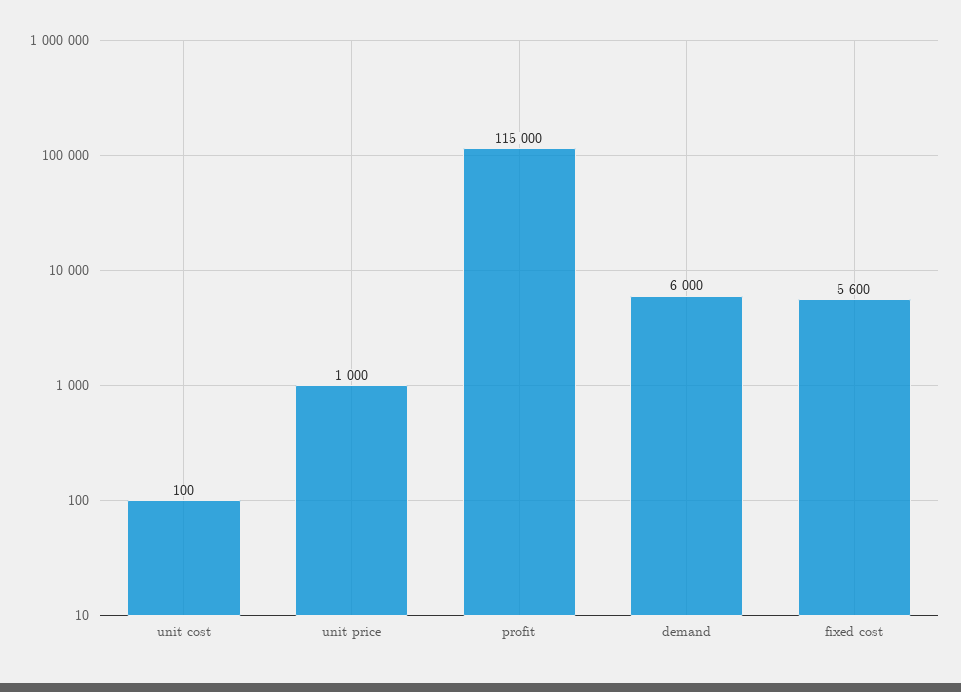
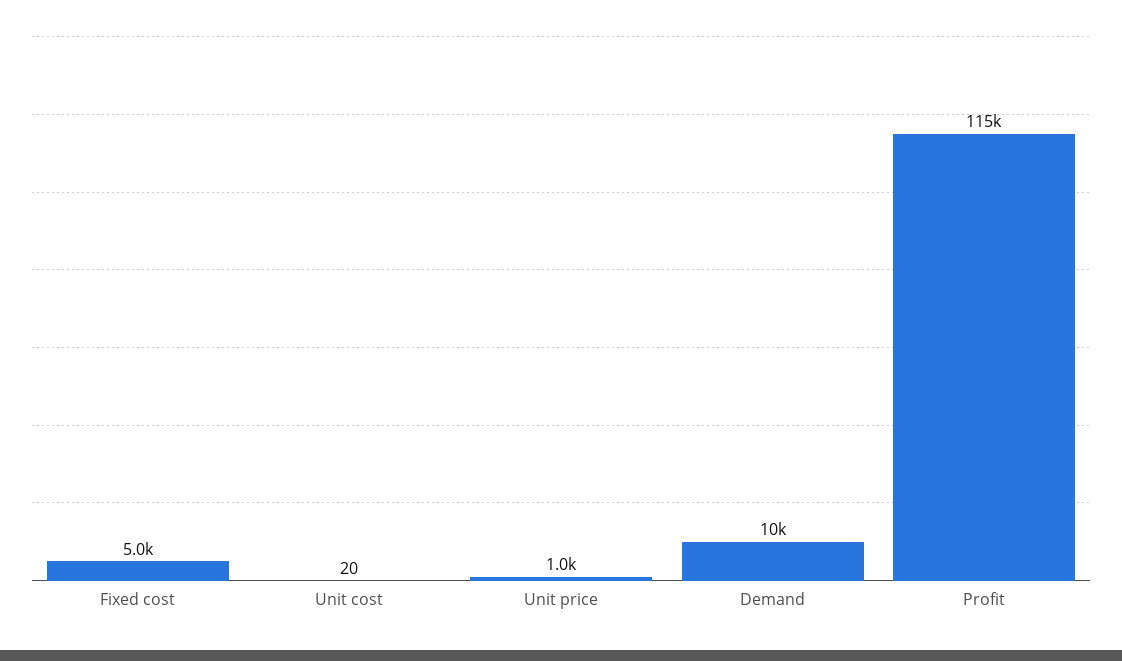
  {
-   "unit cost": 100,
+   "unit cost": 20,
    "unit price": 1000,
    "profit": 115000,
-   "demand": 6000,
+   "demand": 10000,
-   "fixed cost": 5600
+   "fixed cost": 5000
  }

